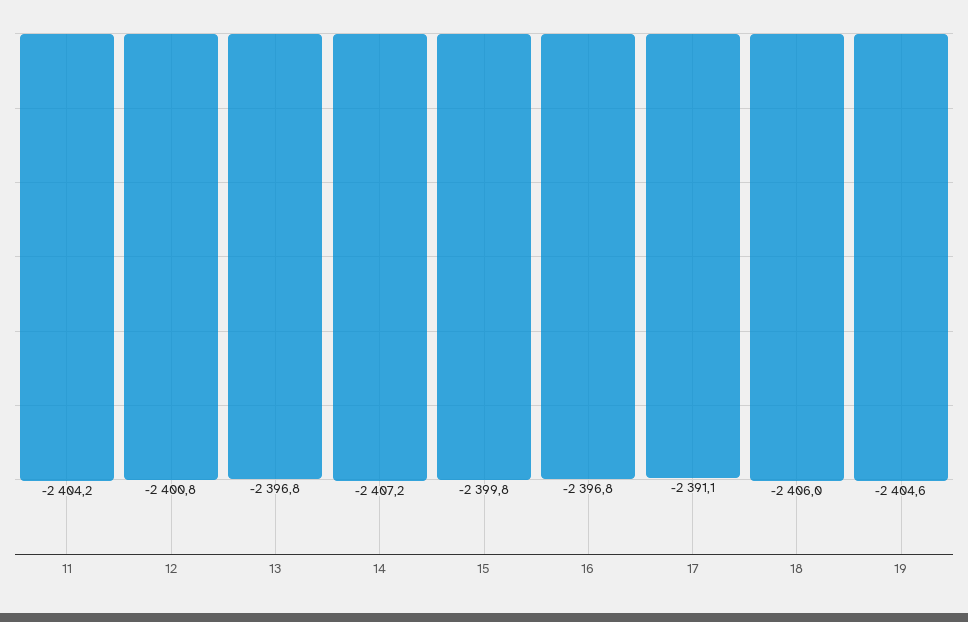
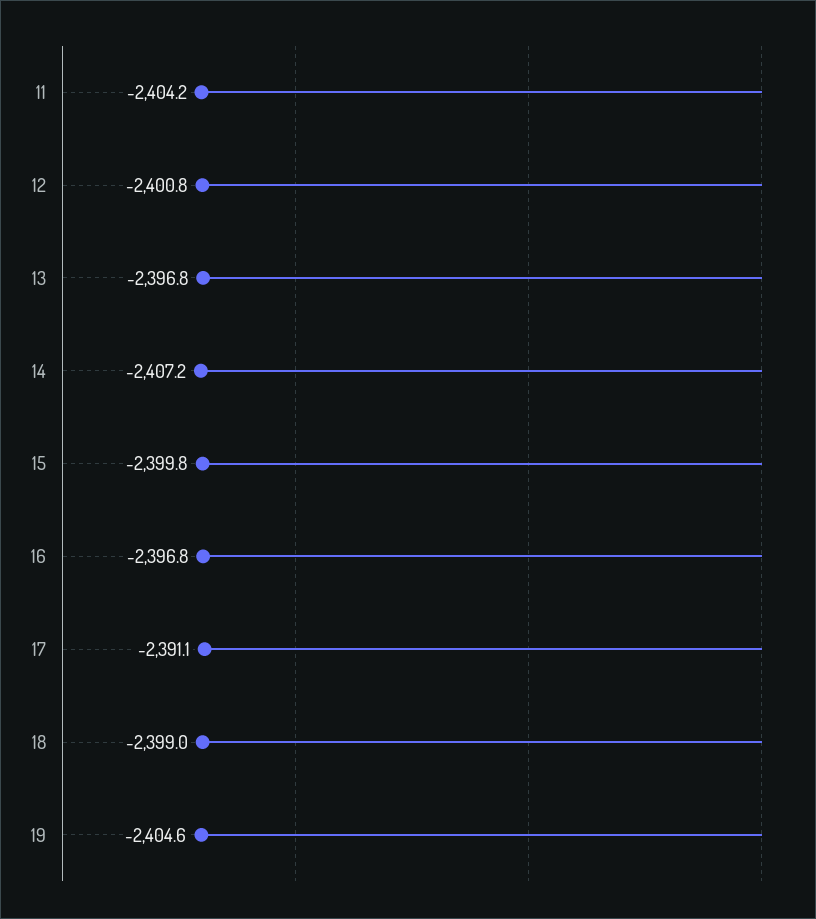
  {
    "11": -2404.2,
    "12": -2400.8,
    "13": -2396.8,
    "14": -2407.2,
    "15": -2399.8,
    "16": -2396.8,
    "17": -2391.1,
-   "18": -2406,
+   "18": -2399,
    "19": -2404.6
  }

